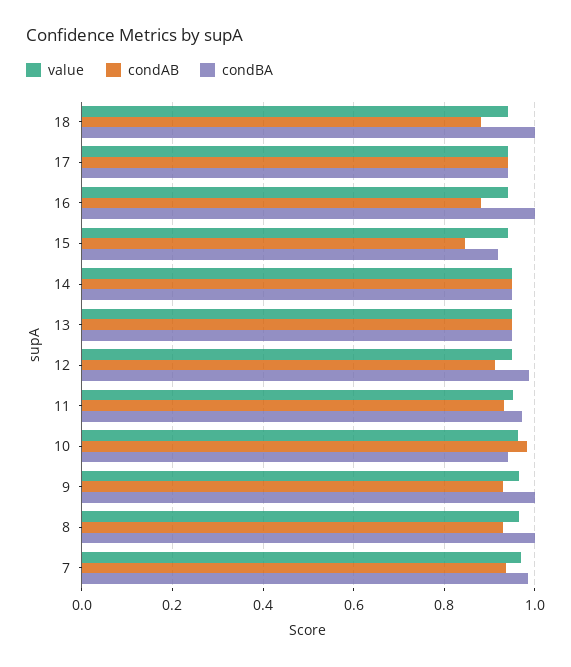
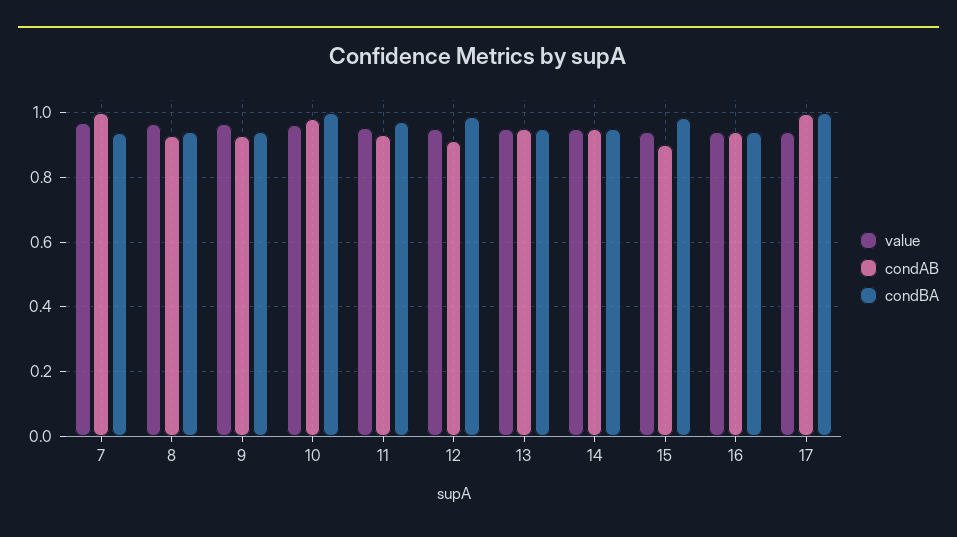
  {
    "value": {
-     "18": 0.94,
      "17": 0.94,
      "16": 0.94,
      "15": 0.94,
      "14": 0.96,
      "13": 0.96,
      "12": 0.96,
      "11": 0.96,
      "10": 0.96,
      "9": 0.96,
      "8": 0.96,
      "7": 0.96
    },
    "condAB": {
-     "18": 0.88,
-     "17": 0.94,
+     "17": 1,
-     "16": 0.88,
+     "16": 0.94,
-     "15": 0.84,
+     "15": 0.9,
      "14": 0.96,
      "13": 0.96,
      "12": 0.92,
      "11": 0.94,
      "10": 0.98,
      "9": 0.92,
      "8": 0.92,
-     "7": 0.94
+     "7": 1
    },
    "condBA": {
-     "18": 1,
-     "17": 0.94,
+     "17": 1,
-     "16": 1,
+     "16": 0.94,
-     "15": 0.92,
+     "15": 0.98,
      "14": 0.96,
      "13": 0.96,
      "12": 0.98,
      "11": 0.98,
-     "10": 0.94,
+     "10": 1,
-     "9": 1,
+     "9": 0.94,
-     "8": 1,
+     "8": 0.94,
-     "7": 0.98
+     "7": 0.94
    }
  }

